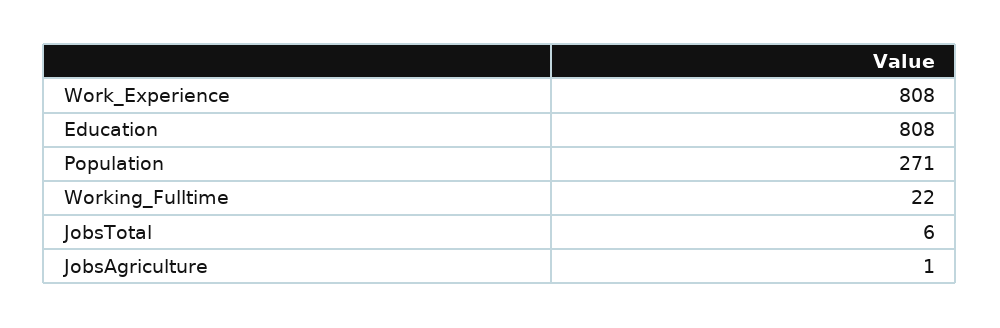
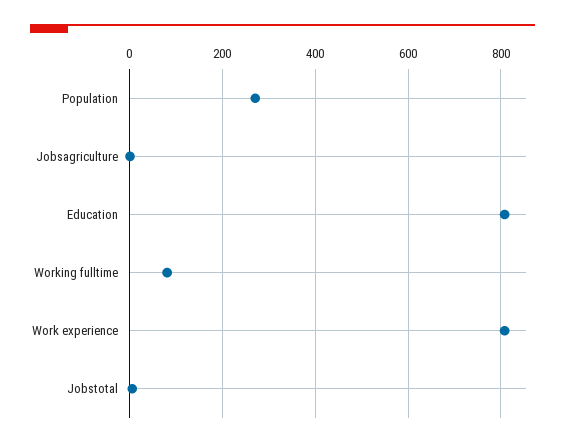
  {
    "Work_Experience": 808,
    "Education": 808,
    "Population": 271,
-   "Working_Fulltime": 22,
+   "Working_Fulltime": 80,
    "JobsTotal": 6,
    "JobsAgriculture": 1
  }

